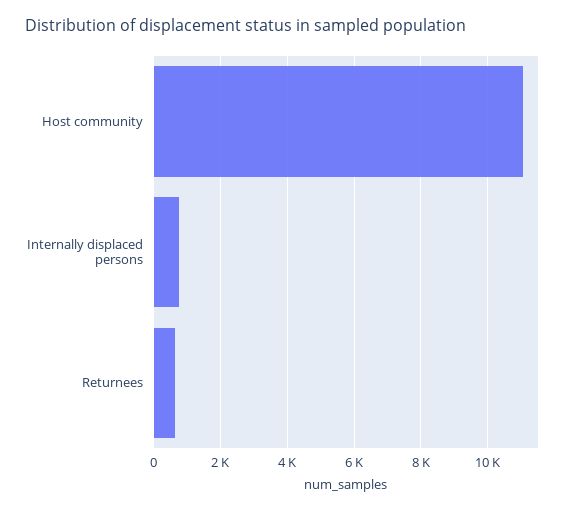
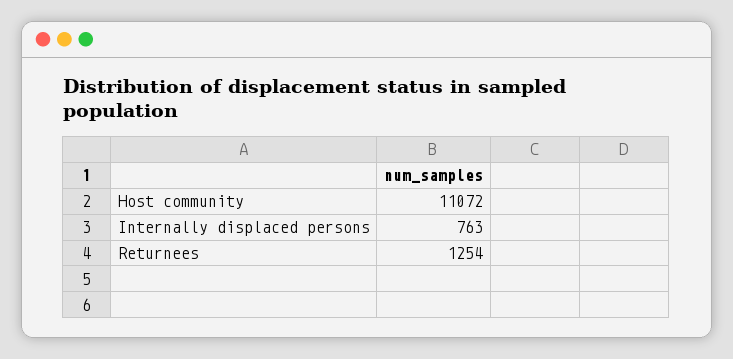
  {
    "Host community": 11072,
    "Internally displaced persons": 763,
-   "Returnees": 600
+   "Returnees": 1254
  }

